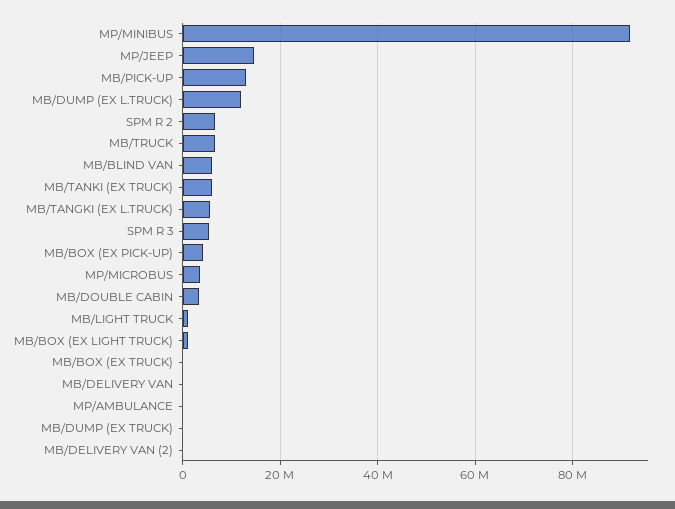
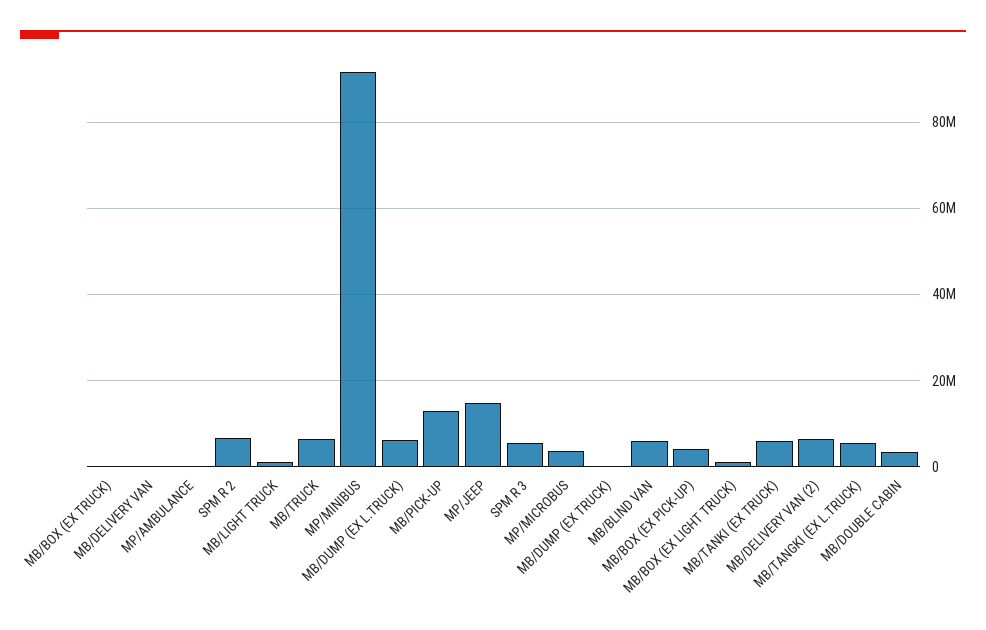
  {
    "MP/MINIBUS": 92000000,
    "MP/JEEP": 14000000,
    "MB/PICK-UP": 12000000,
-   "MB/DUMP (EX L.TRUCK)": 12000000,
+   "MB/DUMP (EX L.TRUCK)": 6000000,
    "SPM R 2": 6000000,
    "MB/TRUCK": 6000000,
    "MB/BLIND VAN": 6000000,
    "MB/TANKI (EX TRUCK)": 6000000,
    "MB/TANGKI (EX L.TRUCK)": 6000000,
    "SPM R 3": 6000000,
    "MB/BOX (EX PICK-UP)": 4000000,
    "MP/MICROBUS": 4000000,
    "MB/DOUBLE CABIN": 4000000,
    "MB/LIGHT TRUCK": 2000000,
    "MB/BOX (EX LIGHT TRUCK)": 2000000,
    "MB/BOX (EX TRUCK)": 0,
    "MB/DELIVERY VAN": 0,
    "MP/AMBULANCE": 0,
    "MB/DUMP (EX TRUCK)": 0,
-   "MB/DELIVERY VAN (2)": 0
+   "MB/DELIVERY VAN (2)": 6000000
  }

